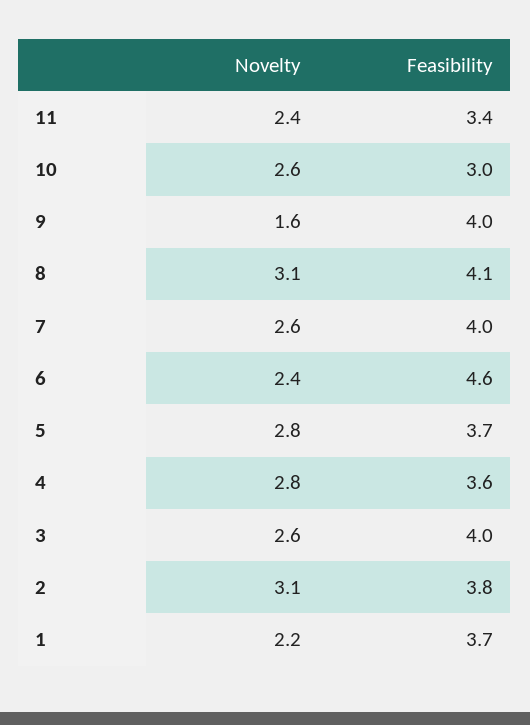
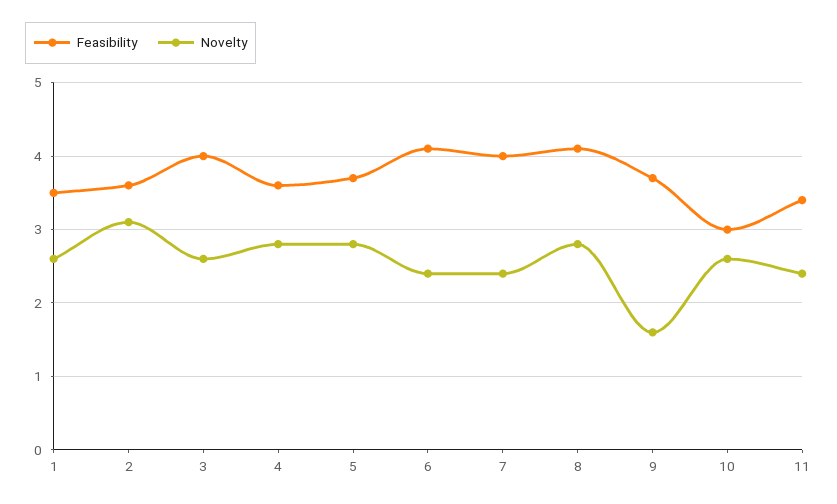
  {
    "Novelty": {
      "11": 2.4,
      "10": 2.6,
      "9": 1.6,
-     "8": 3.1,
+     "8": 2.8,
-     "7": 2.6,
+     "7": 2.4,
      "6": 2.4,
      "5": 2.8,
      "4": 2.8,
      "3": 2.6,
      "2": 3.1,
-     "1": 2.2
+     "1": 2.6
    },
    "Feasibility": {
      "11": 3.4,
      "10": 3,
-     "9": 4,
+     "9": 3.7,
      "8": 4.1,
      "7": 4,
-     "6": 4.6,
+     "6": 4.1,
      "5": 3.7,
      "4": 3.6,
      "3": 4,
-     "2": 3.8,
+     "2": 3.6,
-     "1": 3.7
+     "1": 3.5
    }
  }

